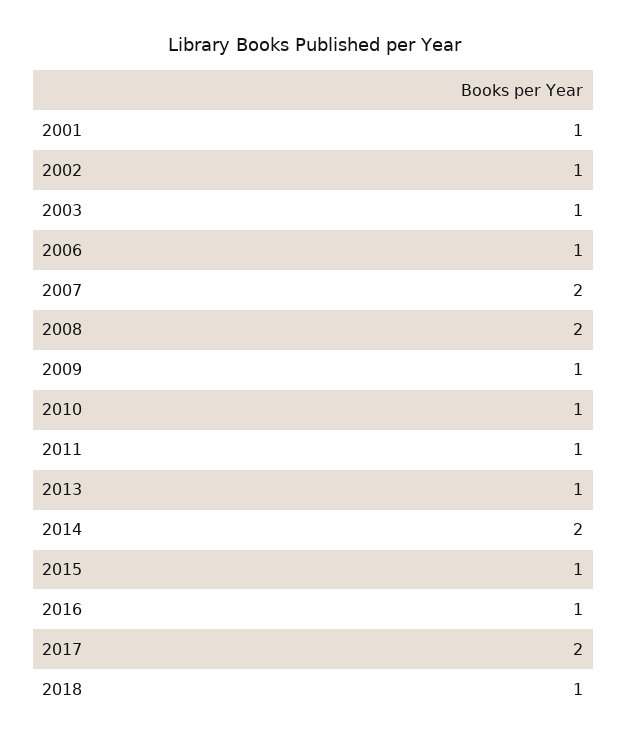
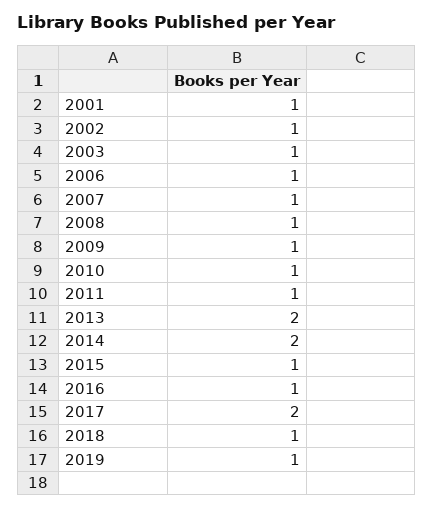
  {
    "2001": 1,
    "2002": 1,
    "2003": 1,
    "2006": 1,
-   "2007": 2,
+   "2007": 1,
-   "2008": 2,
+   "2008": 1,
    "2009": 1,
    "2010": 1,
    "2011": 1,
-   "2013": 1,
+   "2013": 2,
    "2014": 2,
    "2015": 1,
    "2016": 1,
    "2017": 2,
-   "2018": 1
+   "2018": 1,
+   "2019": 1
  }

